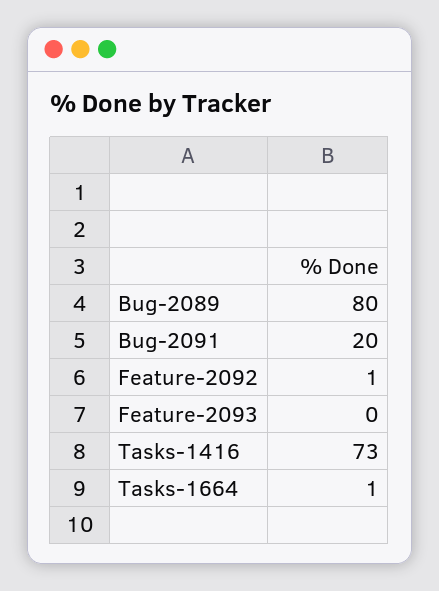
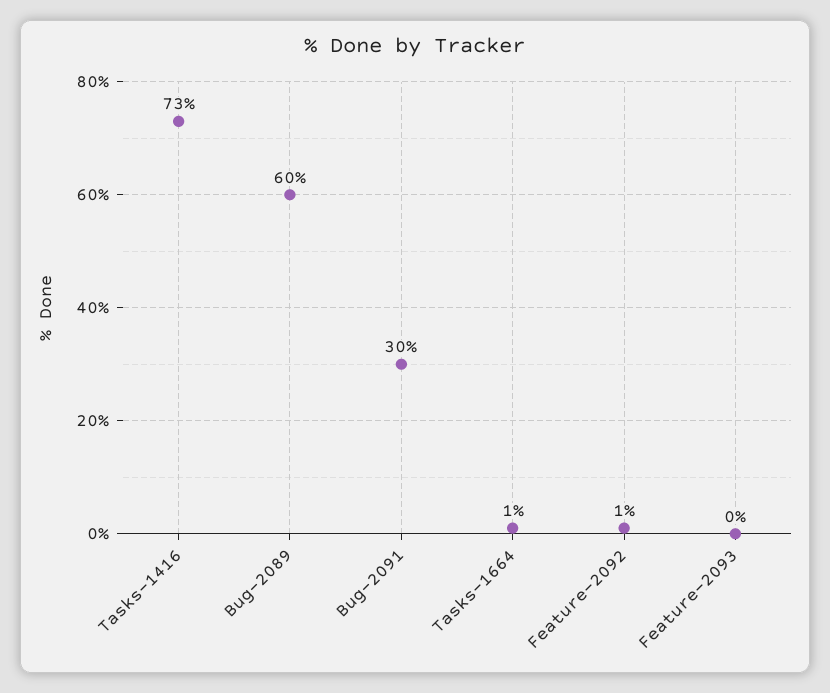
  {
-   "Bug-2089": 80,
+   "Bug-2089": 60,
-   "Bug-2091": 20,
+   "Bug-2091": 30,
    "Feature-2092": 1,
    "Feature-2093": 0,
    "Tasks-1416": 73,
    "Tasks-1664": 1
  }

